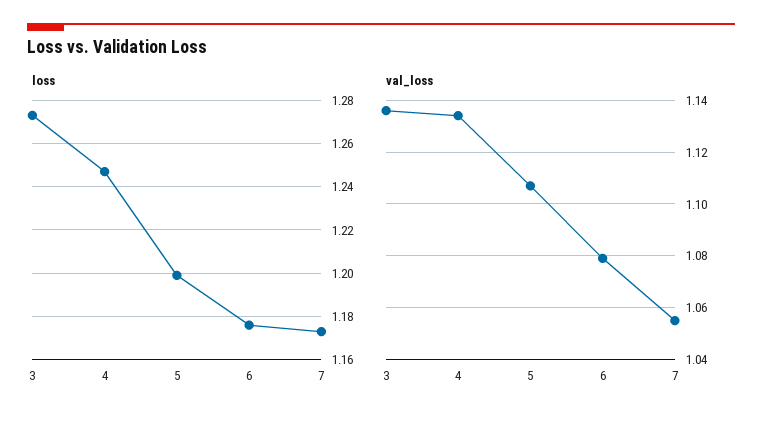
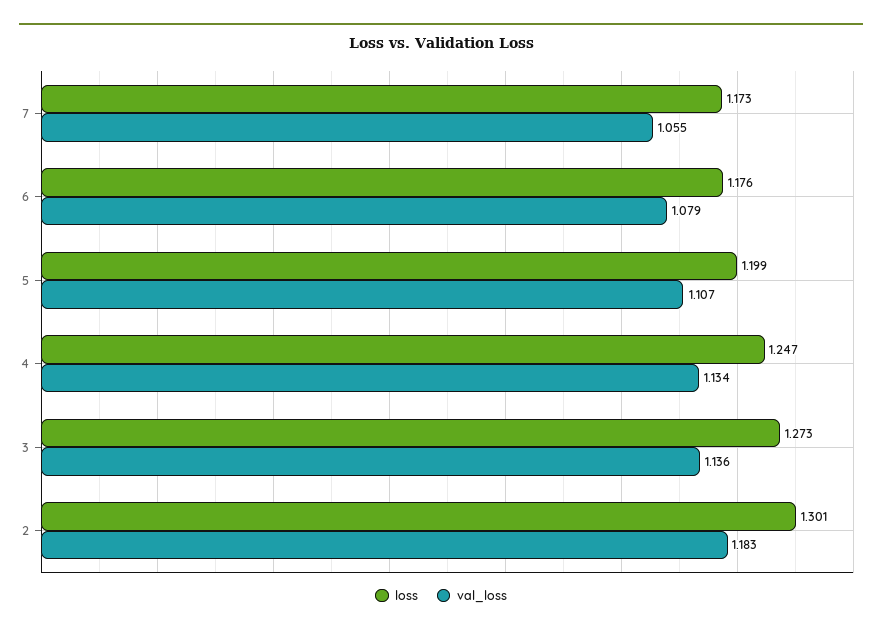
  {
    "loss": {
      "3": 1.273,
      "4": 1.247,
      "5": 1.199,
      "6": 1.176,
-     "7": 1.173
+     "7": 1.173,
+     "2": 1.301
    },
    "val_loss": {
      "3": 1.136,
      "4": 1.134,
      "5": 1.107,
      "6": 1.079,
-     "7": 1.055
+     "7": 1.055,
+     "2": 1.183
    }
  }

